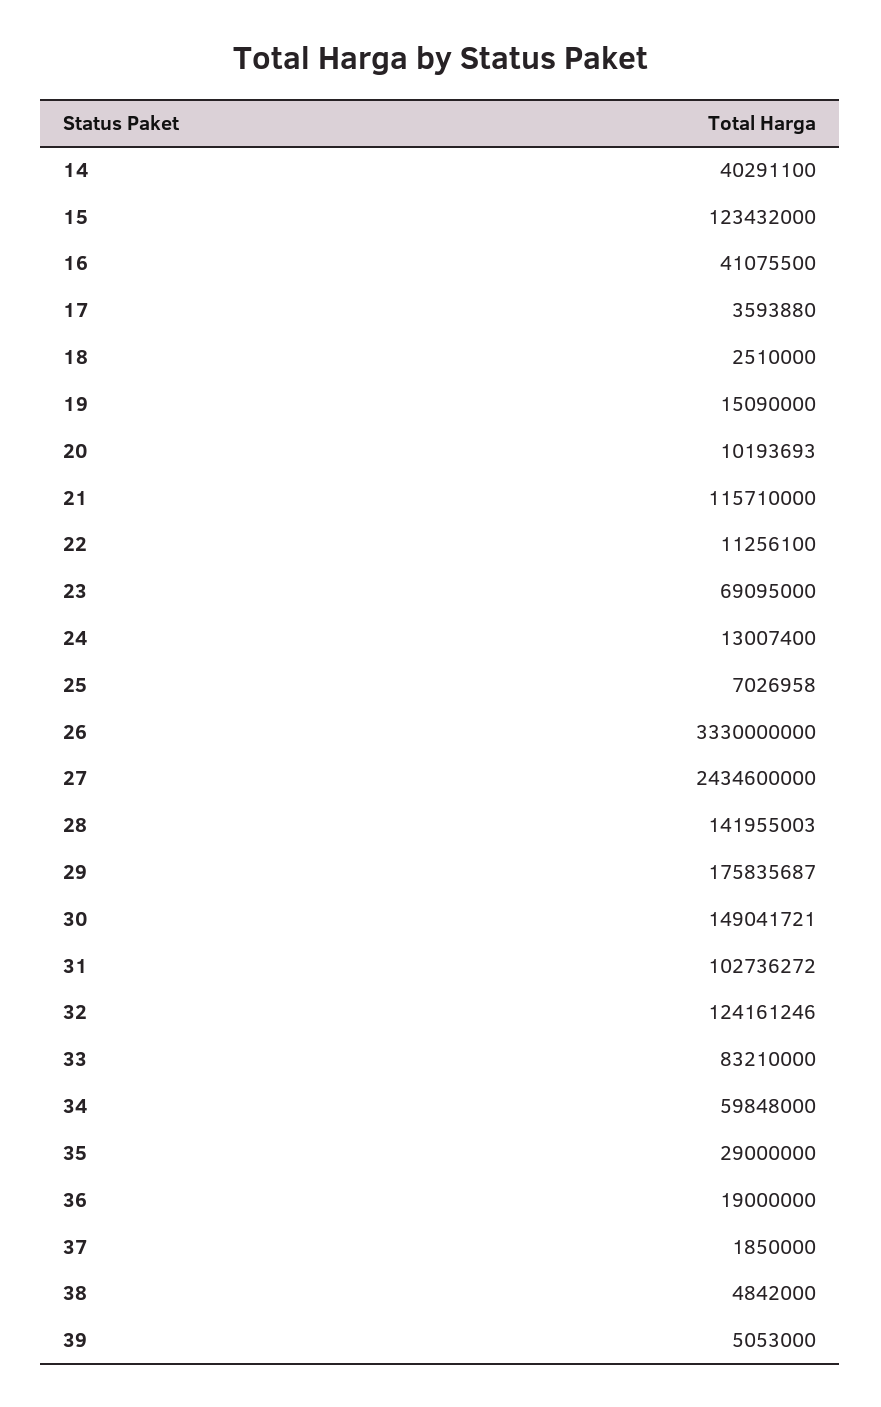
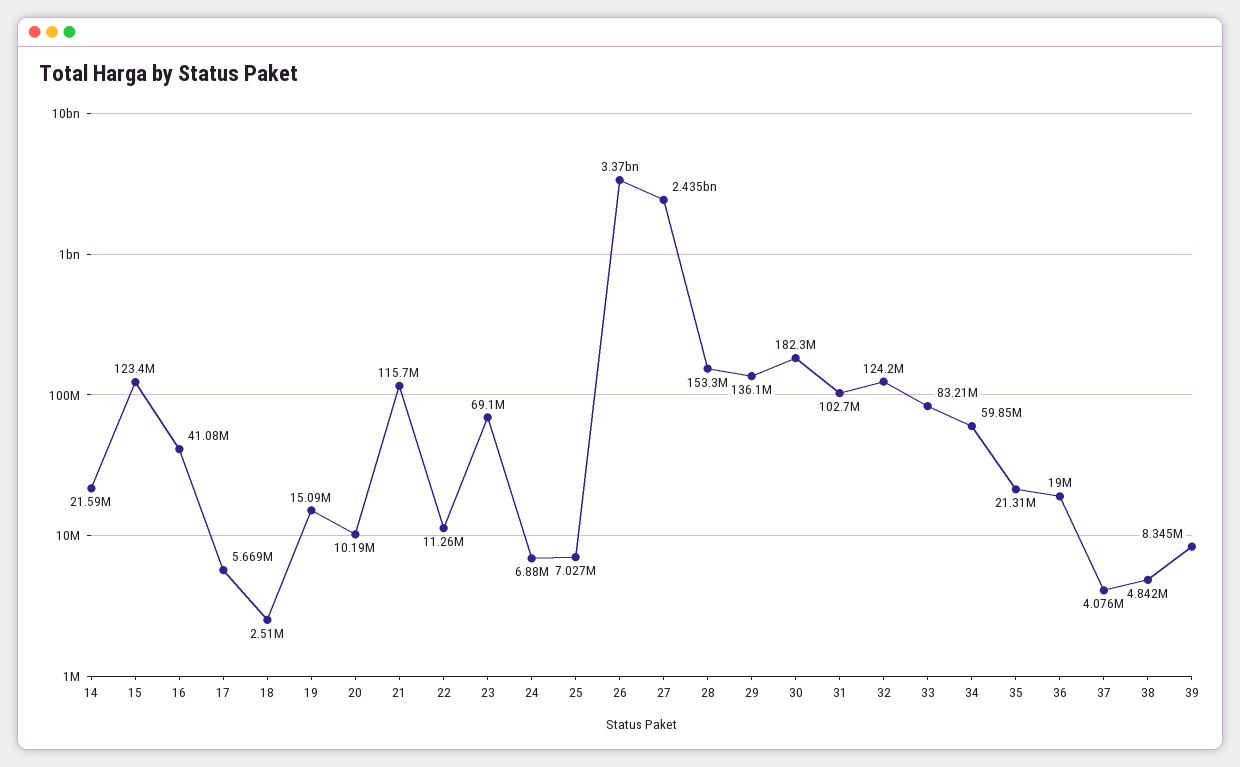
  {
-   "14": 40291100,
+   "14": 21590000,
    "15": 123432000,
    "16": 41075500,
-   "17": 3593880,
+   "17": 5669000,
    "18": 2510000,
    "19": 15090000,
    "20": 10193693,
    "21": 115710000,
    "22": 11256100,
    "23": 69095000,
-   "24": 13007400,
+   "24": 6880000,
    "25": 7026958,
-   "26": 3330000000,
+   "26": 3370000000,
    "27": 2434600000,
-   "28": 141955003,
+   "28": 153300000,
-   "29": 175835687,
+   "29": 136100000,
-   "30": 149041721,
+   "30": 182300000,
    "31": 102736272,
    "32": 124161246,
    "33": 83210000,
    "34": 59848000,
-   "35": 29000000,
+   "35": 21310000,
    "36": 19000000,
-   "37": 1850000,
+   "37": 4076000,
    "38": 4842000,
-   "39": 5053000
+   "39": 8345000
  }

